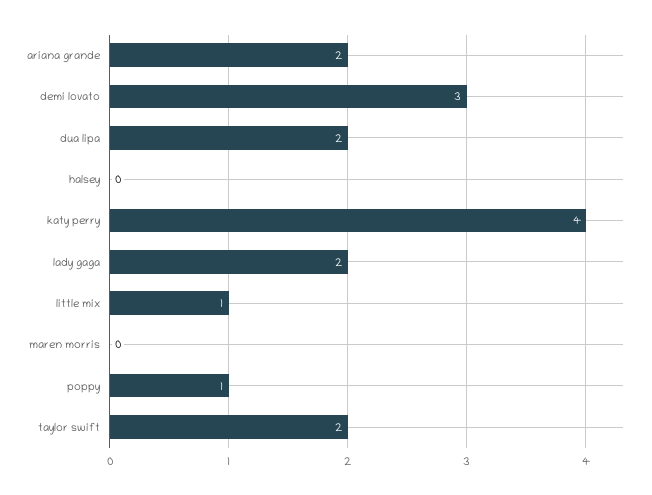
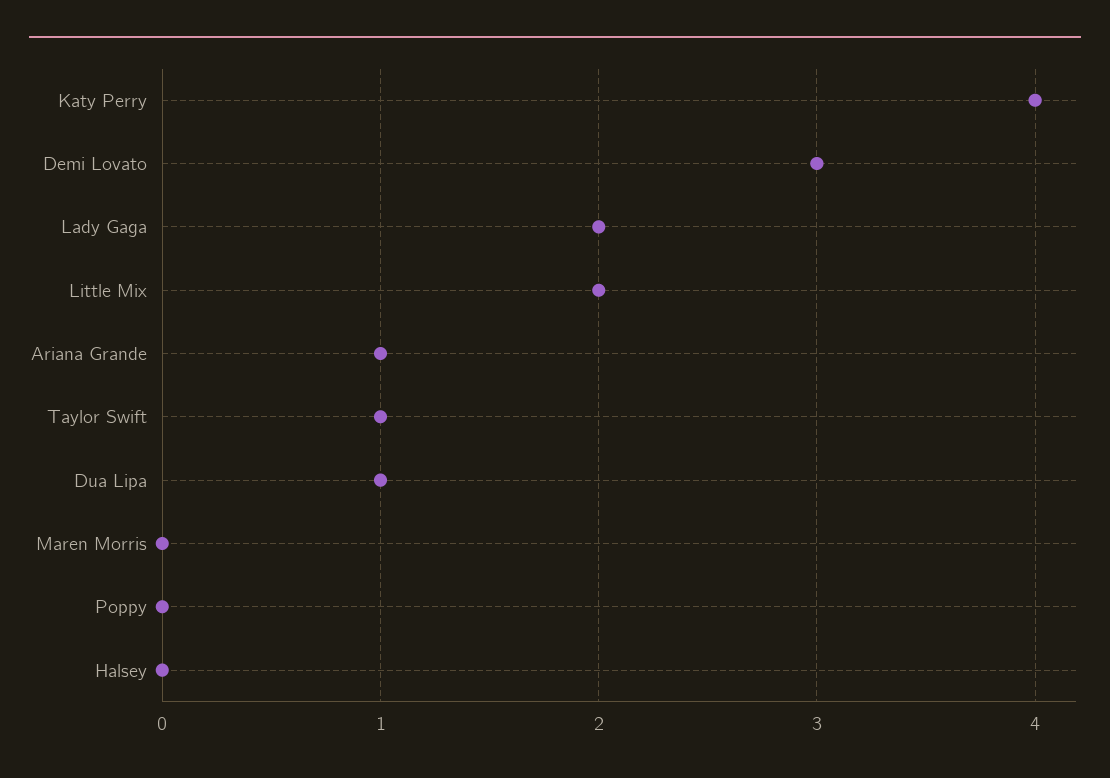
  {
-   "ariana grande": 2,
+   "ariana grande": 1,
    "demi lovato": 3,
-   "dua lipa": 2,
+   "dua lipa": 1,
    "halsey": 0,
    "katy perry": 4,
    "lady gaga": 2,
-   "little mix": 1,
+   "little mix": 2,
    "maren morris": 0,
-   "poppy": 1,
+   "poppy": 0,
-   "taylor swift": 2
+   "taylor swift": 1
  }

